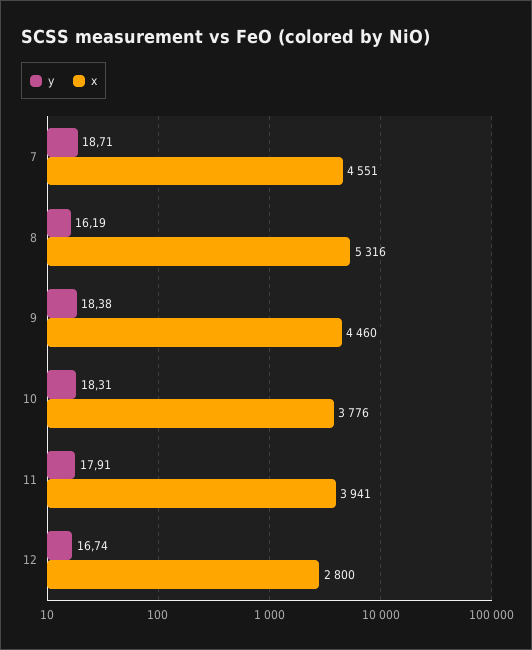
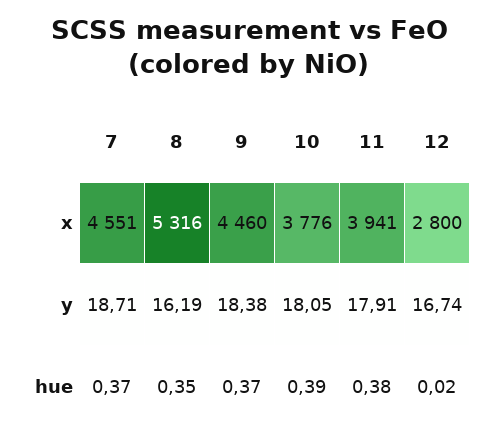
  {
    "y": {
      "7": 18.71,
      "8": 16.19,
      "9": 18.38,
-     "10": 18.31,
+     "10": 18.05,
      "11": 17.91,
      "12": 16.74
    },
    "x": {
      "7": 4551,
      "8": 5316,
      "9": 4460,
      "10": 3776,
      "11": 3941,
      "12": 2800
-   }
+   },
+   "hue": {
+     "7": 0.37,
+     "8": 0.35,
+     "9": 0.37,
+     "10": 0.39,
+     "11": 0.38,
+     "12": 0.02
+   }
  }

